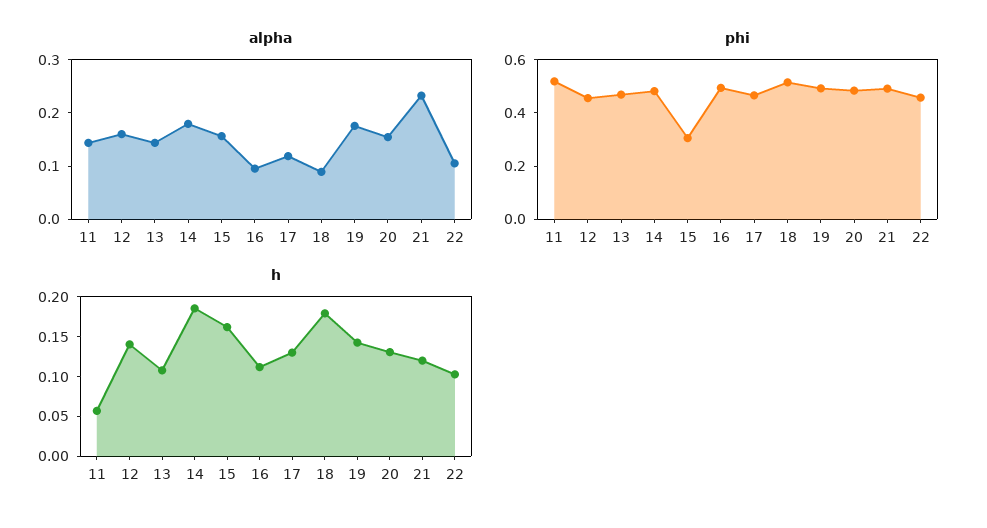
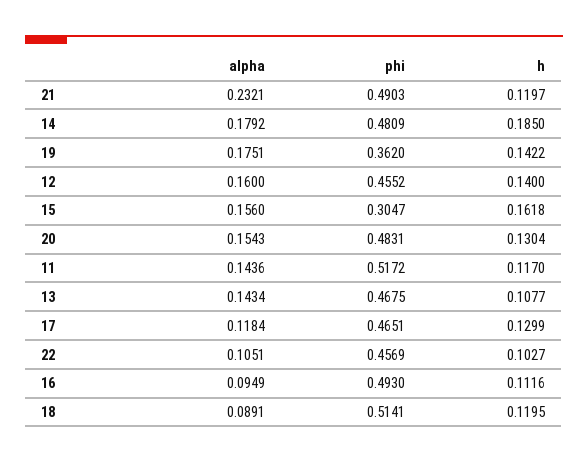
  {
    "alpha": {
      "11": 0.1436,
      "12": 0.16,
      "13": 0.1434,
      "14": 0.1792,
      "15": 0.156,
      "16": 0.0949,
      "17": 0.1184,
      "18": 0.0891,
      "19": 0.1751,
      "20": 0.1543,
      "21": 0.2321,
      "22": 0.1051
    },
    "phi": {
      "11": 0.5172,
      "12": 0.4552,
      "13": 0.4675,
      "14": 0.4809,
      "15": 0.3047,
      "16": 0.493,
      "17": 0.4651,
      "18": 0.5141,
-     "19": 0.5,
+     "19": 0.362,
      "20": 0.4831,
      "21": 0.4903,
      "22": 0.4569
    },
    "h": {
-     "11": 0.05,
+     "11": 0.117,
      "12": 0.14,
      "13": 0.1077,
      "14": 0.185,
      "15": 0.1618,
      "16": 0.1116,
      "17": 0.1299,
-     "18": 0.175,
+     "18": 0.1195,
      "19": 0.1422,
      "20": 0.1304,
      "21": 0.1197,
      "22": 0.1027
    }
  }

